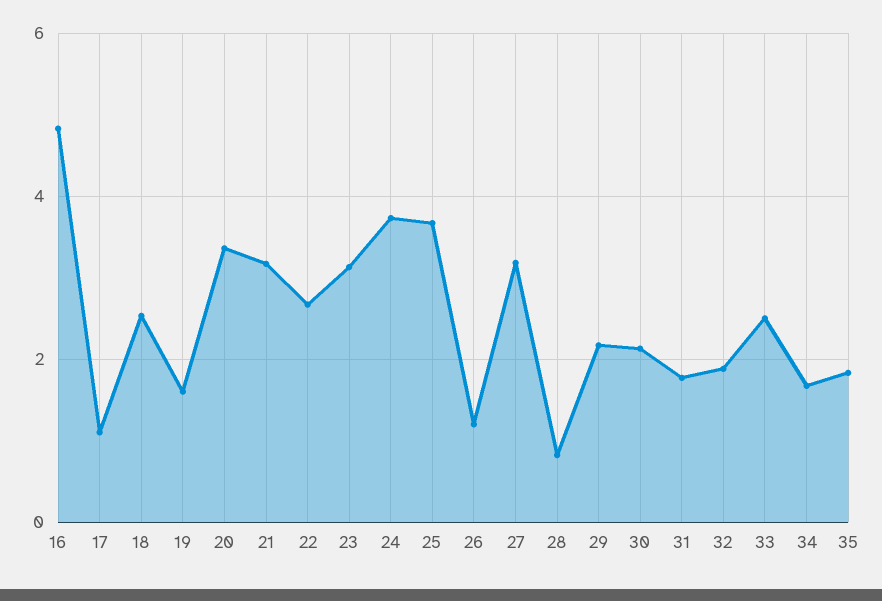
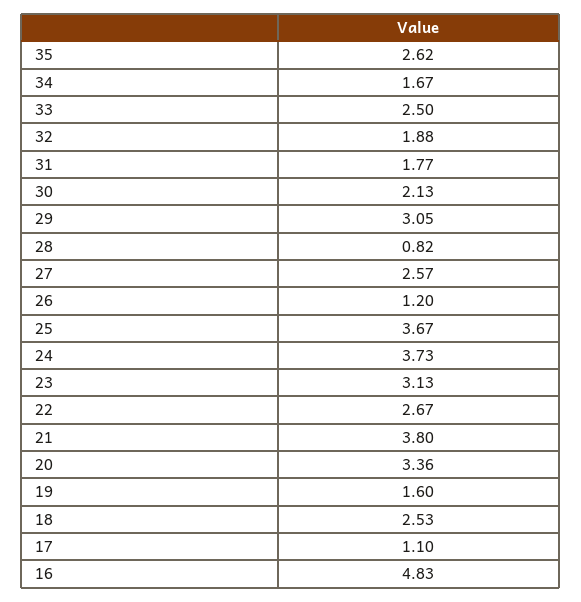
  {
    "16": 4.83,
    "17": 1.1,
    "18": 2.53,
    "19": 1.6,
    "20": 3.36,
-   "21": 3.2,
+   "21": 3.8,
    "22": 2.67,
    "23": 3.13,
    "24": 3.73,
    "25": 3.67,
    "26": 1.2,
-   "27": 3.2,
+   "27": 2.57,
    "28": 0.82,
-   "29": 2.2,
+   "29": 3.05,
    "30": 2.13,
    "31": 1.77,
    "32": 1.88,
    "33": 2.5,
    "34": 1.67,
-   "35": 1.8
+   "35": 2.62
  }

